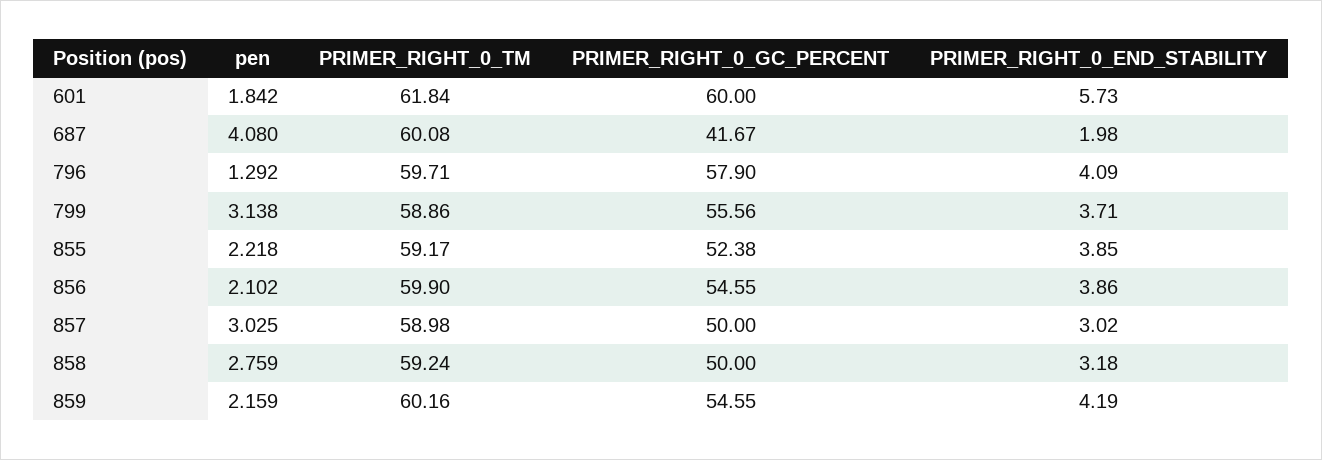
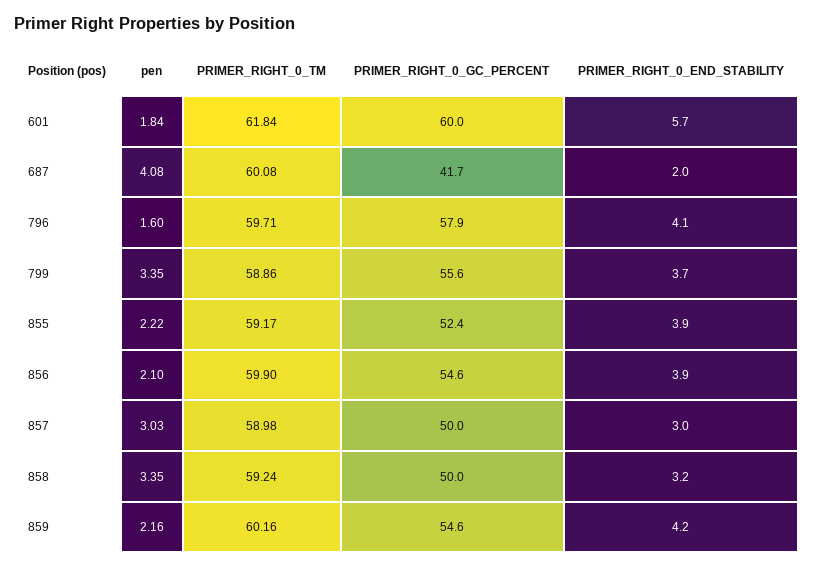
  {
    "pen": {
      "601": 1.842,
      "687": 4.08,
-     "796": 1.292,
+     "796": 1.6,
-     "799": 3.138,
+     "799": 3.35,
      "855": 2.218,
      "856": 2.102,
      "857": 3.025,
-     "858": 2.759,
+     "858": 3.35,
      "859": 2.159
    },
    "PRIMER_RIGHT_0_TM": {
      "601": 61.84,
      "687": 60.08,
      "796": 59.71,
      "799": 58.86,
      "855": 59.17,
      "856": 59.9,
      "857": 58.98,
      "858": 59.24,
      "859": 60.16
    },
    "PRIMER_RIGHT_0_GC_PERCENT": {
      "601": 60,
      "687": 41.67,
      "796": 57.9,
      "799": 55.56,
      "855": 52.38,
      "856": 54.55,
      "857": 50,
      "858": 50,
      "859": 54.55
    },
    "PRIMER_RIGHT_0_END_STABILITY": {
      "601": 5.73,
      "687": 1.98,
      "796": 4.09,
      "799": 3.71,
      "855": 3.85,
      "856": 3.86,
      "857": 3.02,
      "858": 3.18,
      "859": 4.19
    }
  }

